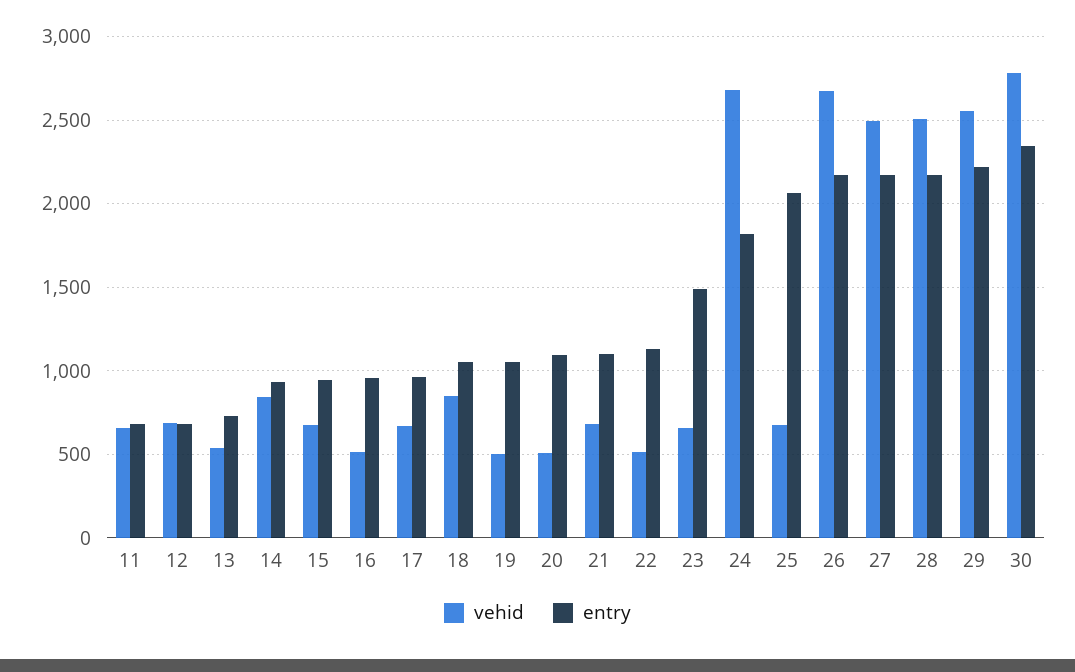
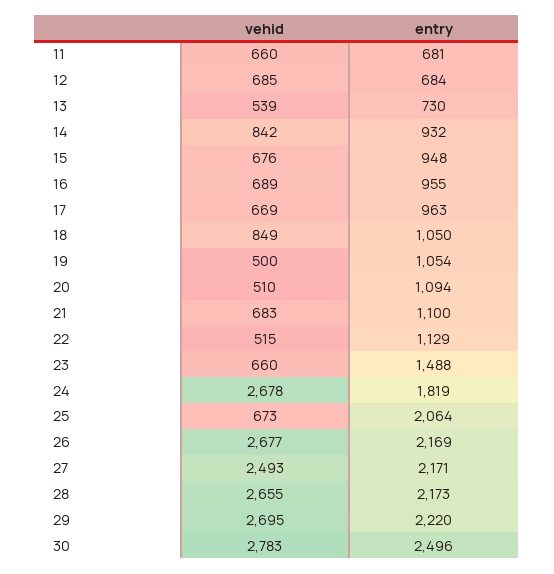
  {
    "vehid": {
      "11": 660,
      "12": 685,
      "13": 539,
      "14": 842,
      "15": 676,
-     "16": 500,
+     "16": 689,
      "17": 669,
      "18": 849,
      "19": 500,
      "20": 510,
      "21": 683,
      "22": 515,
      "23": 660,
      "24": 2678,
      "25": 673,
      "26": 2677,
      "27": 2493,
-     "28": 2500,
+     "28": 2655,
-     "29": 2550,
+     "29": 2695,
      "30": 2783
    },
    "entry": {
      "11": 681,
      "12": 684,
      "13": 730,
      "14": 932,
      "15": 948,
      "16": 955,
      "17": 963,
      "18": 1050,
      "19": 1054,
      "20": 1094,
      "21": 1100,
      "22": 1129,
      "23": 1488,
      "24": 1819,
      "25": 2064,
      "26": 2169,
      "27": 2171,
      "28": 2173,
      "29": 2220,
-     "30": 2350
+     "30": 2496
    }
  }

